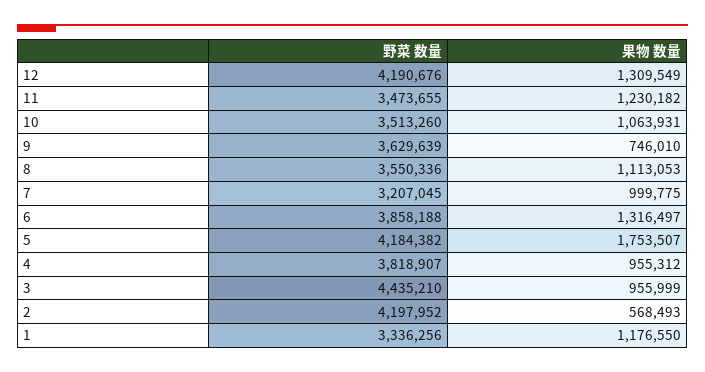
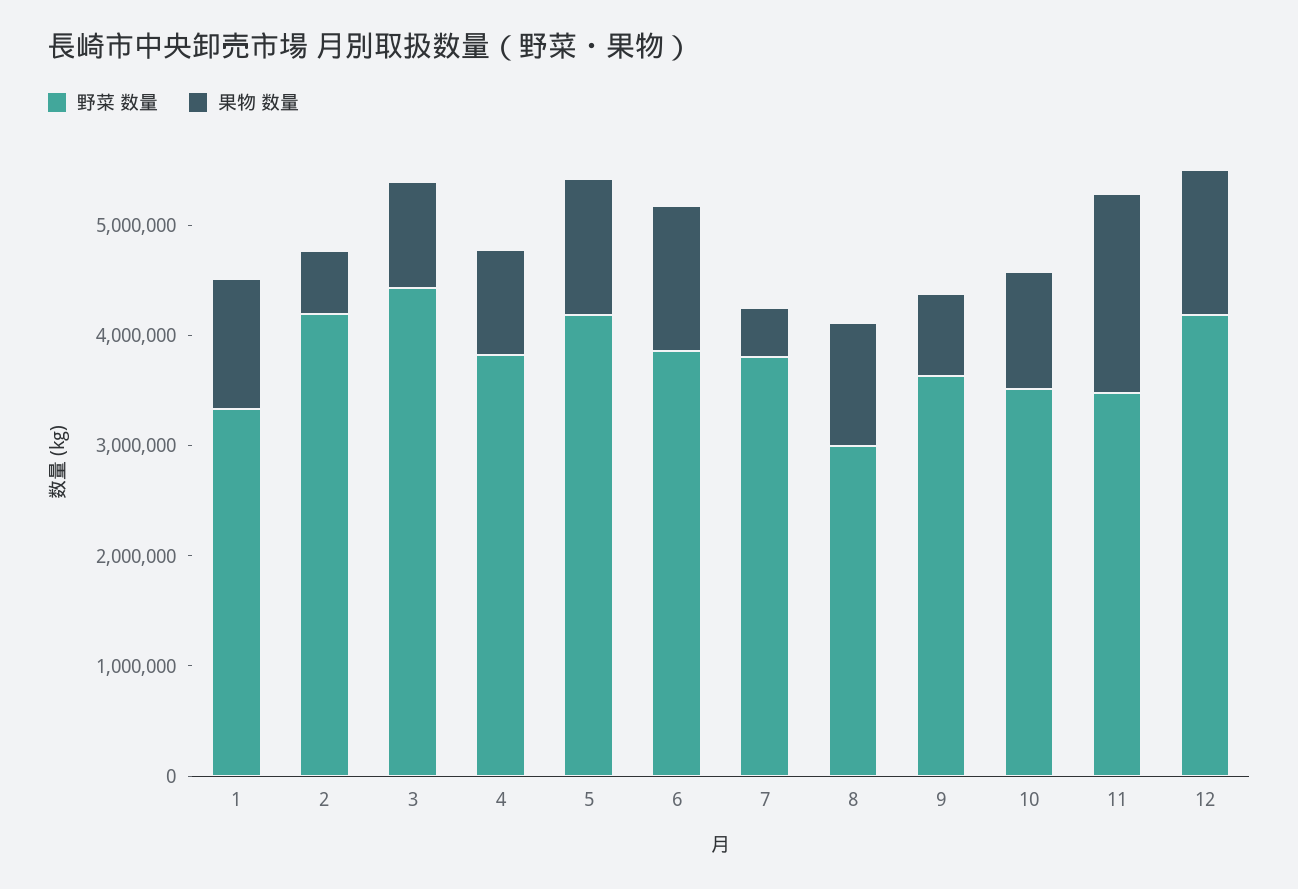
  {
    "野菜 数量": {
      "12": 4190676,
      "11": 3473655,
      "10": 3513260,
      "9": 3629639,
-     "8": 3550336,
+     "8": 3000000,
-     "7": 3207045,
+     "7": 3800000,
      "6": 3858188,
      "5": 4184382,
      "4": 3818907,
      "3": 4435210,
      "2": 4197952,
      "1": 3336256
    },
    "果物 数量": {
      "12": 1309549,
-     "11": 1230182,
+     "11": 1800000,
      "10": 1063931,
      "9": 746010,
      "8": 1113053,
-     "7": 999775,
+     "7": 400000,
      "6": 1316497,
-     "5": 1753507,
+     "5": 1200000,
      "4": 955312,
      "3": 955999,
      "2": 568493,
      "1": 1176550
    }
  }

